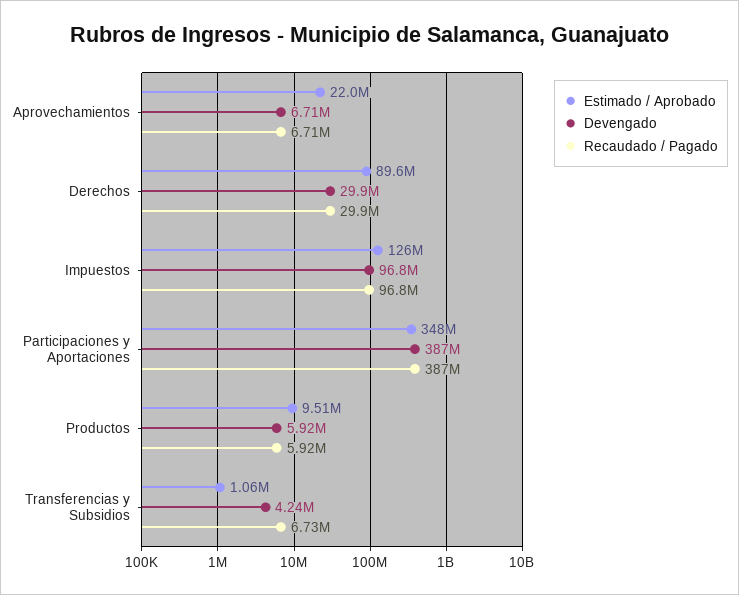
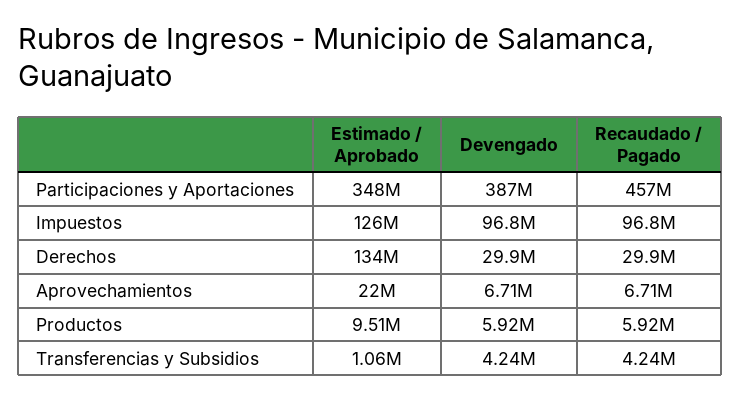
  {
    "Estimado / Aprobado": {
      "Aprovechamientos": 22000000,
-     "Derechos": 89600000,
+     "Derechos": 134000000,
      "Impuestos": 126000000,
      "Participaciones y Aportaciones": 348000000,
      "Productos": 9510000,
      "Transferencias y Subsidios": 1060000
    },
    "Devengado": {
      "Aprovechamientos": 6710000,
      "Derechos": 29900000,
      "Impuestos": 96800000,
      "Participaciones y Aportaciones": 387000000,
      "Productos": 5920000,
      "Transferencias y Subsidios": 4240000
    },
    "Recaudado / Pagado": {
      "Aprovechamientos": 6710000,
      "Derechos": 29900000,
      "Impuestos": 96800000,
-     "Participaciones y Aportaciones": 387000000,
+     "Participaciones y Aportaciones": 457000000,
      "Productos": 5920000,
-     "Transferencias y Subsidios": 6730000
+     "Transferencias y Subsidios": 4240000
    }
  }

